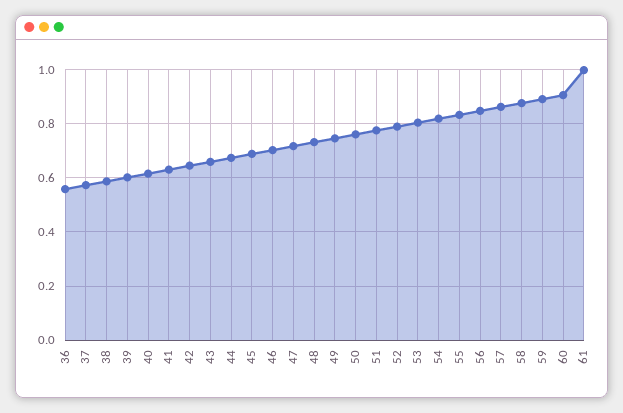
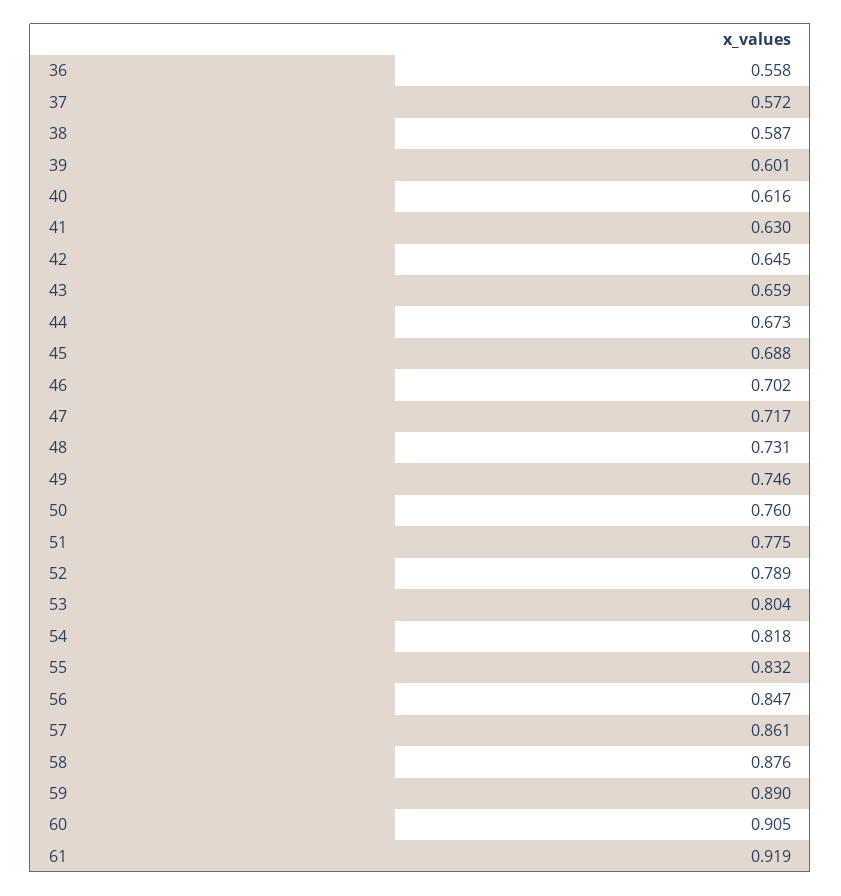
  {
    "36": 0.558,
    "37": 0.572,
    "38": 0.587,
    "39": 0.601,
    "40": 0.616,
    "41": 0.63,
    "42": 0.645,
    "43": 0.659,
    "44": 0.673,
    "45": 0.688,
    "46": 0.702,
    "47": 0.717,
    "48": 0.731,
    "49": 0.746,
    "50": 0.76,
    "51": 0.775,
    "52": 0.789,
    "53": 0.804,
    "54": 0.818,
    "55": 0.832,
    "56": 0.847,
    "57": 0.861,
    "58": 0.876,
    "59": 0.89,
    "60": 0.905,
-   "61": 1
+   "61": 0.919
  }

